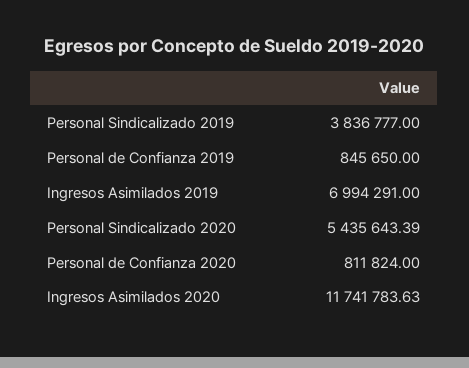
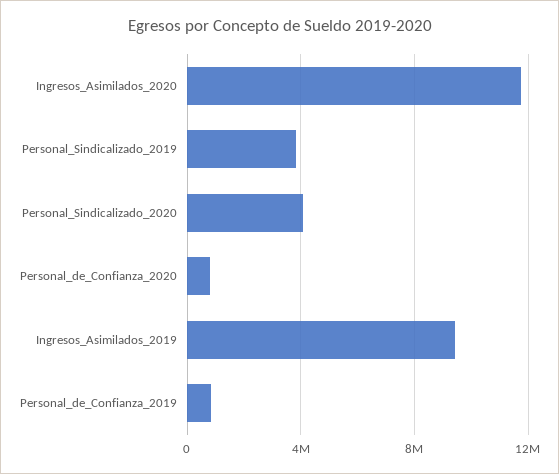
  {
    "Personal Sindicalizado 2019": 3836777,
    "Personal de Confianza 2019": 845650,
-   "Ingresos Asimilados 2019": 6994291,
+   "Ingresos Asimilados 2019": 9500000,
-   "Personal Sindicalizado 2020": 5435643.39,
+   "Personal Sindicalizado 2020": 4000000,
    "Personal de Confianza 2020": 811824,
    "Ingresos Asimilados 2020": 11741783.63
  }

